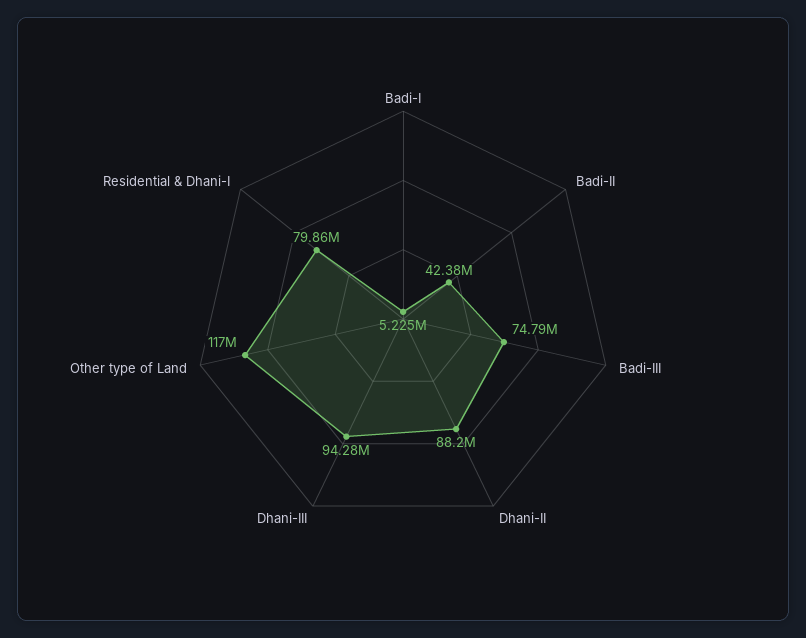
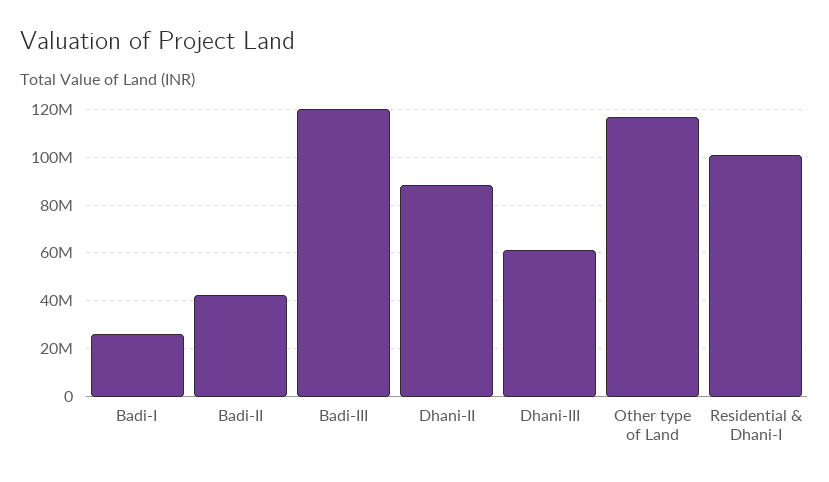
  {
-   "Badi-I": 5225000,
+   "Badi-I": 25000000,
    "Badi-II": 42380000,
-   "Badi-III": 74790000,
+   "Badi-III": 120000000,
    "Dhani-II": 88200000,
-   "Dhani-III": 94280000,
+   "Dhani-III": 60000000,
    "Other type of Land": 117000000,
-   "Residential & Dhani-I": 79860000
+   "Residential & Dhani-I": 100000000
  }

